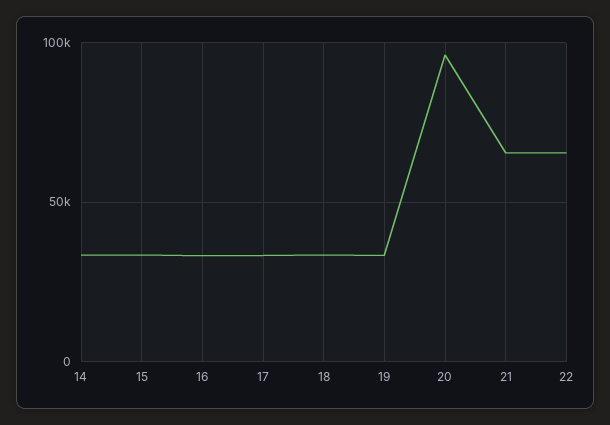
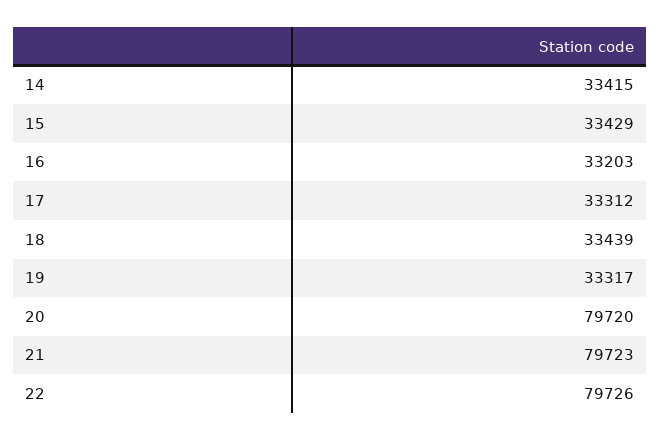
  {
    "14": 33415,
    "15": 33429,
    "16": 33203,
    "17": 33312,
    "18": 33439,
    "19": 33317,
-   "20": 95000,
+   "20": 79720,
-   "21": 65000,
+   "21": 79723,
-   "22": 65000
+   "22": 79726
  }

